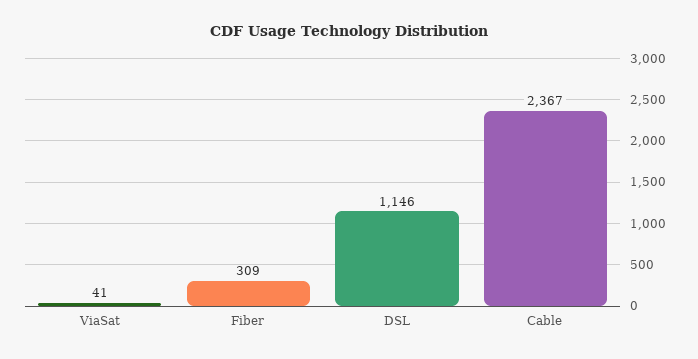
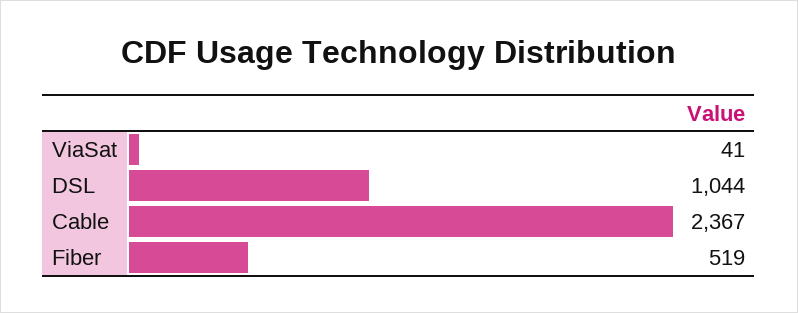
  {
    "ViaSat": 41,
-   "Fiber": 309,
+   "Fiber": 519,
-   "DSL": 1146,
+   "DSL": 1044,
    "Cable": 2367
  }

